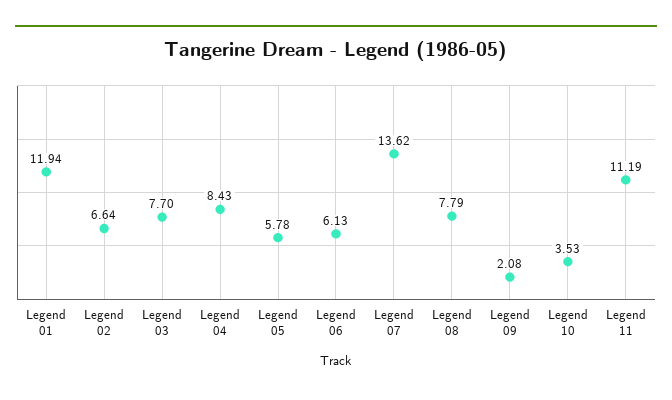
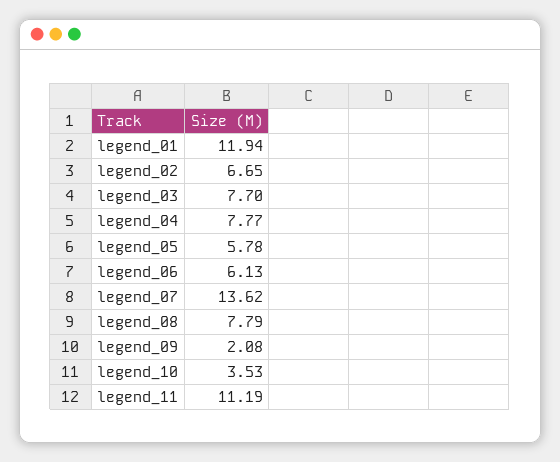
  {
    "Legend 01": 11.94,
-   "Legend 02": 6.64,
+   "Legend 02": 6.65,
    "Legend 03": 7.7,
-   "Legend 04": 8.43,
+   "Legend 04": 7.77,
    "Legend 05": 5.78,
    "Legend 06": 6.13,
    "Legend 07": 13.62,
    "Legend 08": 7.79,
    "Legend 09": 2.08,
    "Legend 10": 3.53,
    "Legend 11": 11.19
  }

